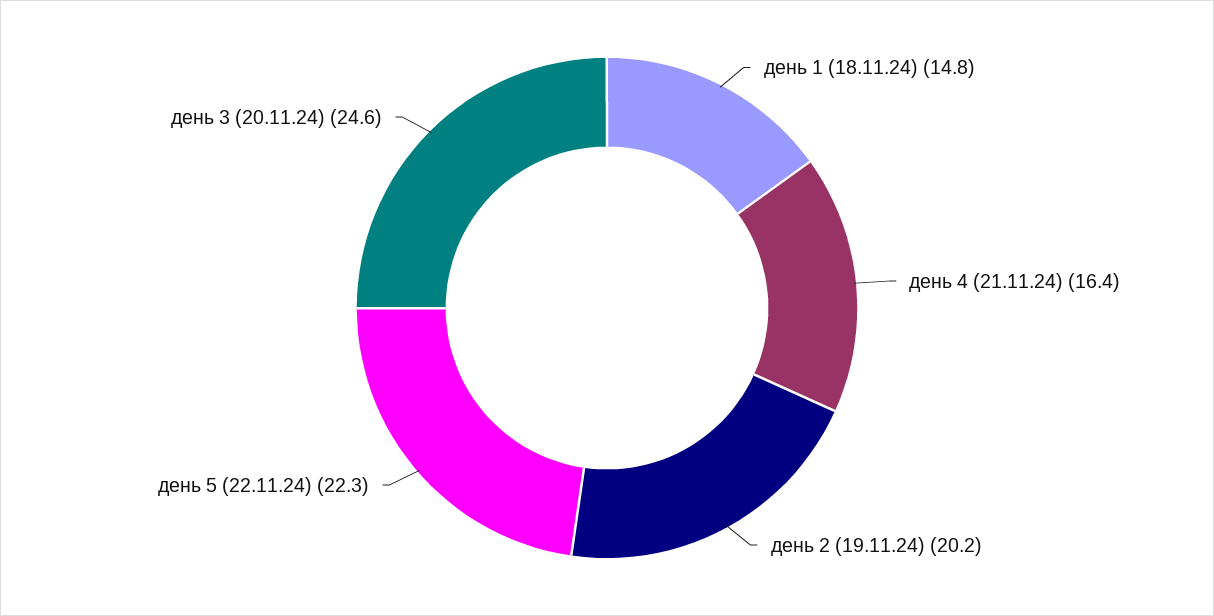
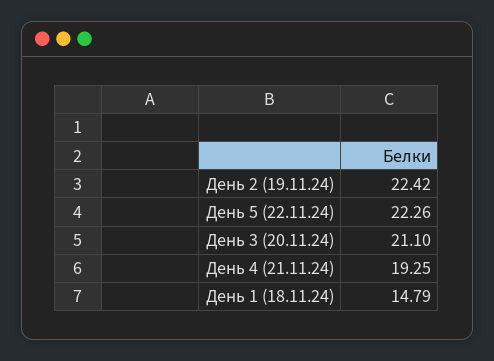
  {
    "день 1 (18.11.24)": 14.79,
-   "день 4 (21.11.24)": 16.4,
+   "день 4 (21.11.24)": 19.25,
-   "день 2 (19.11.24)": 20.2,
+   "день 2 (19.11.24)": 22.42,
    "день 5 (22.11.24)": 22.26,
-   "день 3 (20.11.24)": 24.6
+   "день 3 (20.11.24)": 21.1
  }

